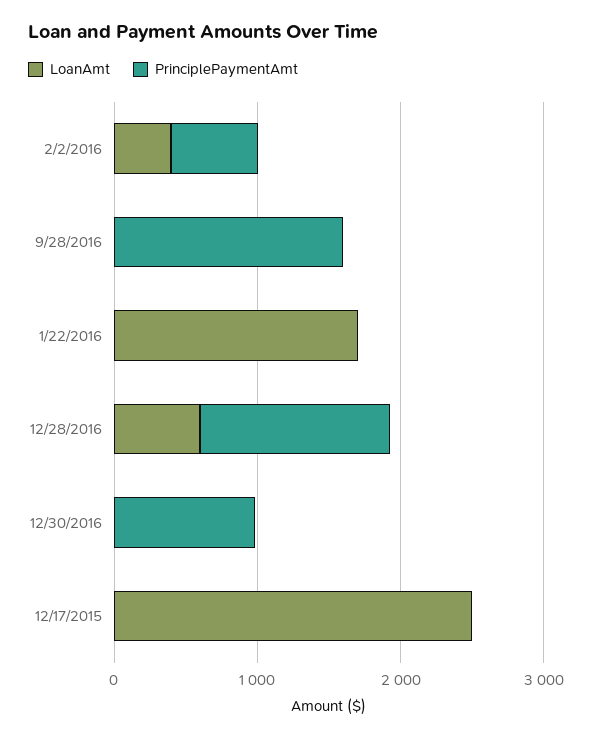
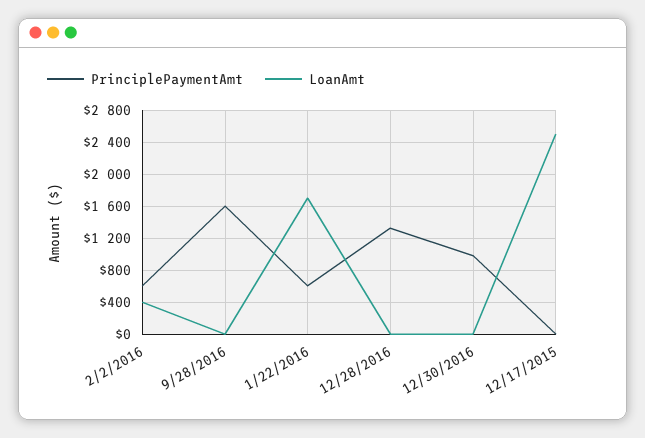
  {
    "LoanAmt": {
      "2/2/2016": 400,
      "9/28/2016": 0,
      "1/22/2016": 1700,
-     "12/28/2016": 600,
+     "12/28/2016": 0,
      "12/30/2016": 0,
      "12/17/2015": 2500
    },
    "PrinciplePaymentAmt": {
      "2/2/2016": 600,
      "9/28/2016": 1600,
-     "1/22/2016": 0,
+     "1/22/2016": 600,
      "12/28/2016": 1300,
      "12/30/2016": 1000,
      "12/17/2015": 0
    }
  }

